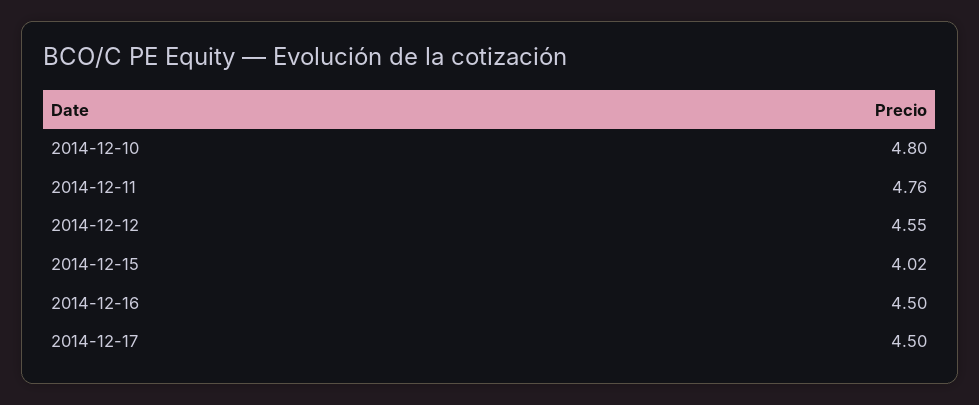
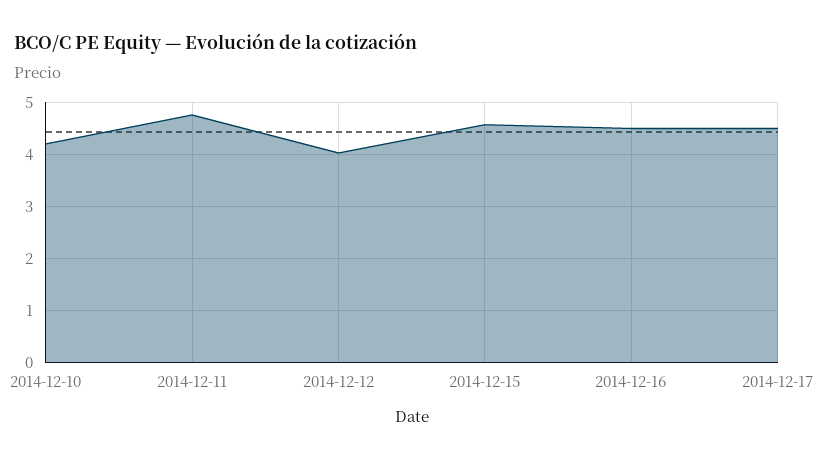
  {
-   "2014-12-10": 4.8,
+   "2014-12-10": 4.2,
    "2014-12-11": 4.76,
-   "2014-12-12": 4.55,
+   "2014-12-12": 4,
-   "2014-12-15": 4.02,
+   "2014-12-15": 4.6,
    "2014-12-16": 4.5,
    "2014-12-17": 4.5
  }

